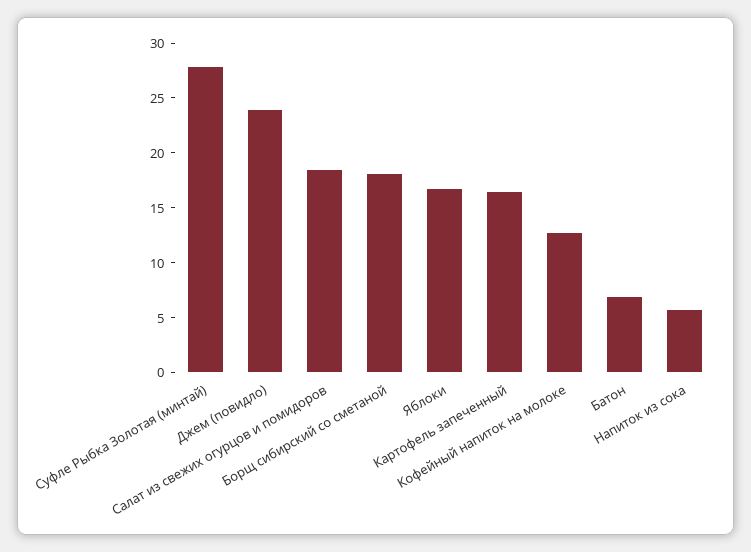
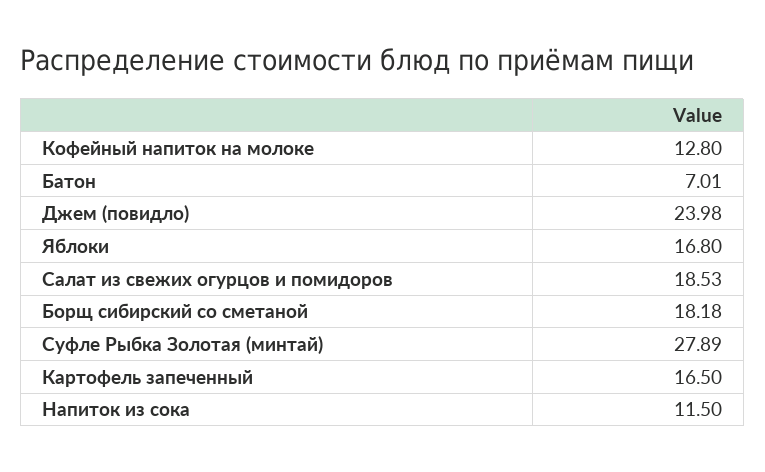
  {
    "Суфле Рыбка Золотая (минтай)": 27.89,
    "Джем (повидло)": 23.98,
    "Салат из свежих огурцов и помидоров": 18.53,
    "Борщ сибирский со сметаной": 18.18,
    "Яблоки": 16.8,
    "Картофель запеченный": 16.5,
    "Кофейный напиток на молоке": 12.8,
    "Батон": 7.01,
-   "Напиток из сока": 6
+   "Напиток из сока": 11.5
  }

